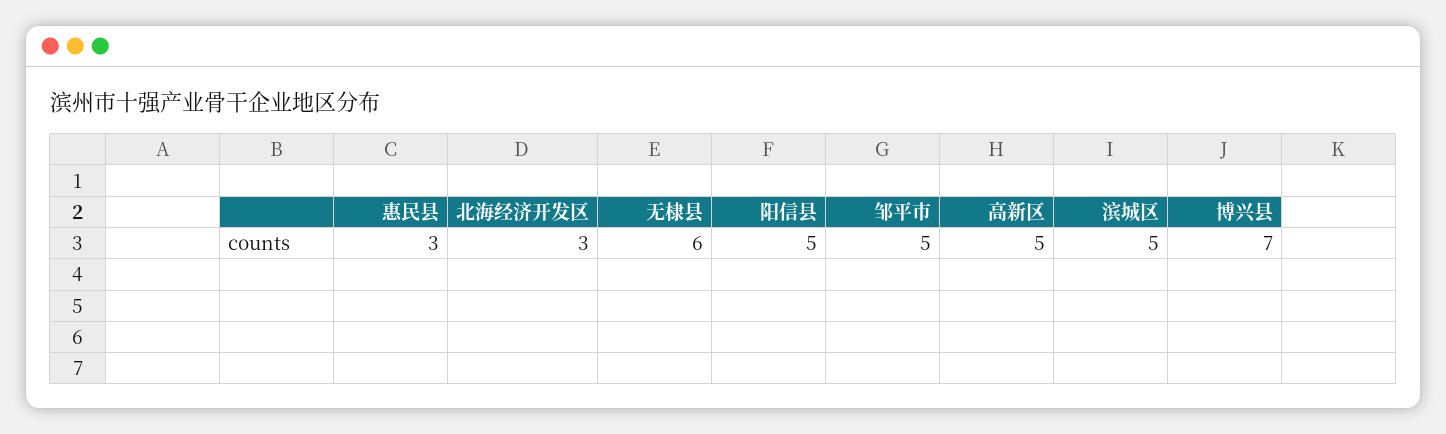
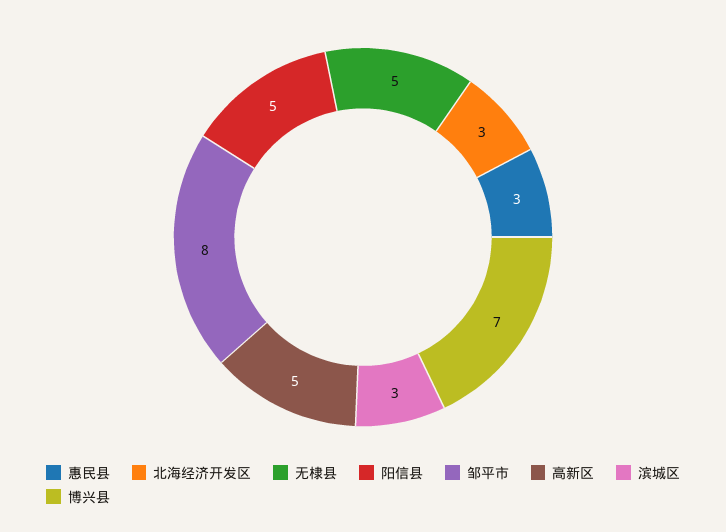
  {
    "惠民县": 3,
    "北海经济开发区": 3,
-   "无棣县": 6,
+   "无棣县": 5,
    "阳信县": 5,
-   "邹平市": 5,
+   "邹平市": 8,
    "高新区": 5,
-   "滨城区": 5,
+   "滨城区": 3,
    "博兴县": 7
  }

